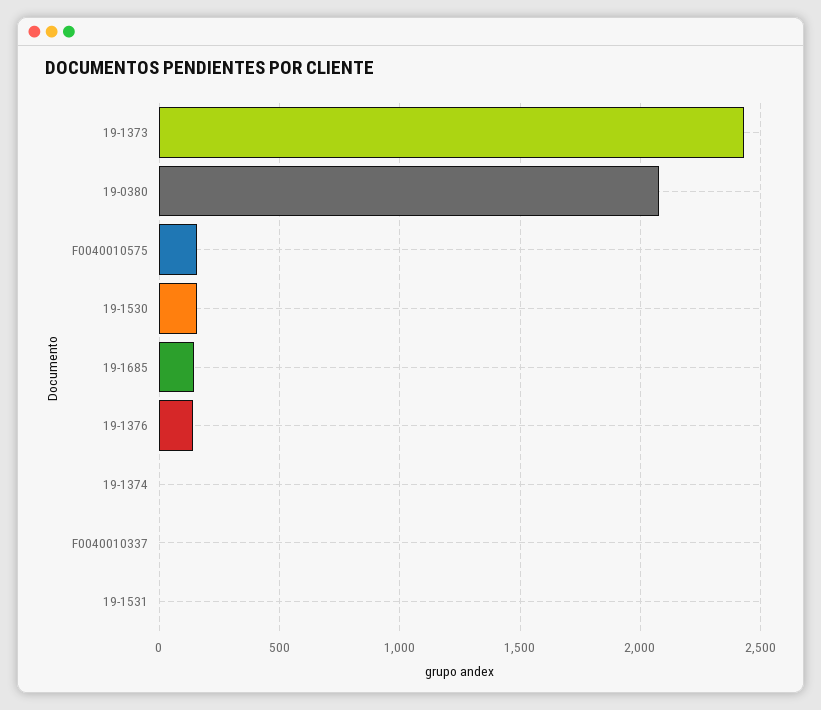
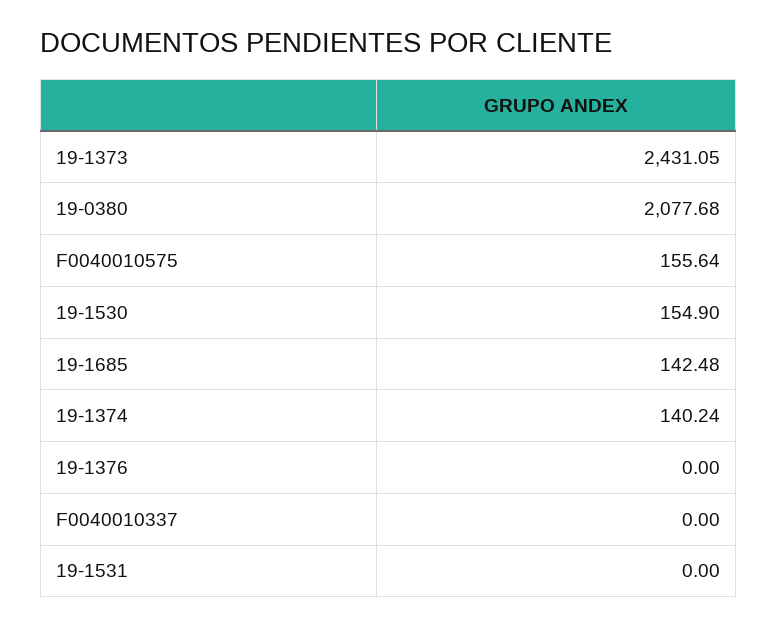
  {
    "19-1373": 2431.05,
    "19-0380": 2077.68,
    "F0040010575": 155.64,
    "19-1530": 154.9,
    "19-1685": 142.48,
-   "19-1376": 150,
+   "19-1376": 0,
-   "19-1374": 0,
+   "19-1374": 140.24,
    "F0040010337": 0,
    "19-1531": 0
  }

